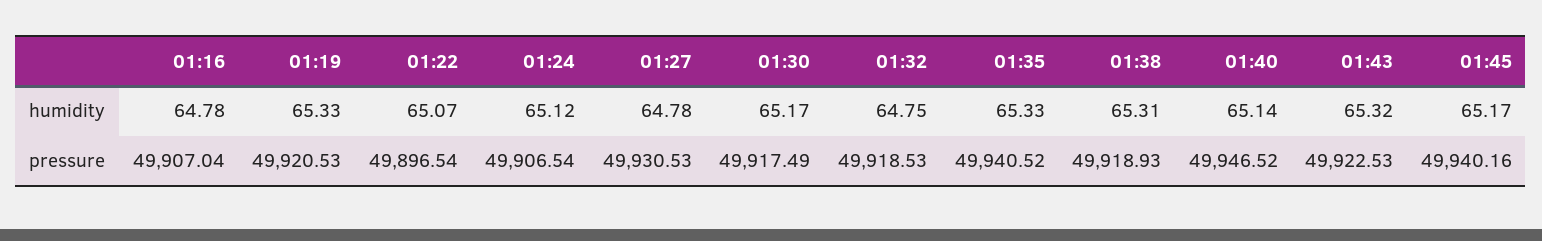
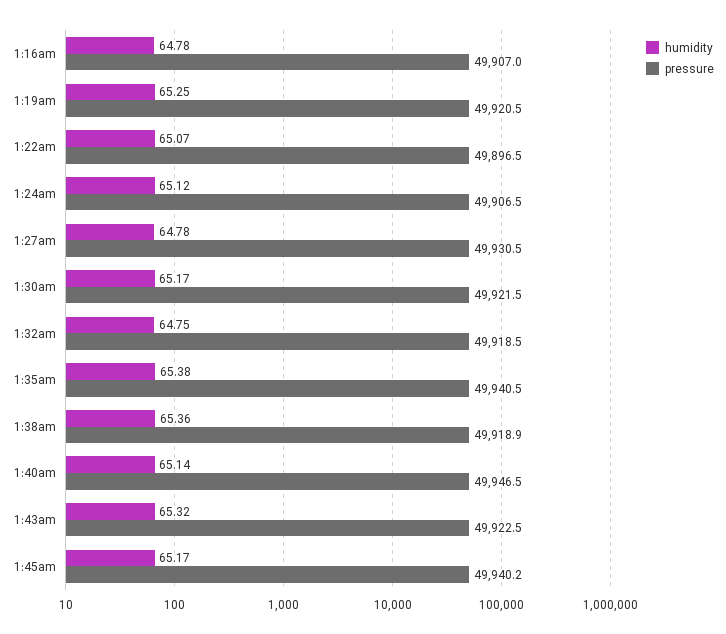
  {
    "humidity": {
      "01:16": 64.78,
-     "01:19": 65.33,
+     "01:19": 65.25,
      "01:22": 65.07,
      "01:24": 65.12,
      "01:27": 64.78,
      "01:30": 65.17,
      "01:32": 64.75,
-     "01:35": 65.33,
+     "01:35": 65.38,
-     "01:38": 65.31,
+     "01:38": 65.36,
      "01:40": 65.14,
      "01:43": 65.32,
      "01:45": 65.17
    },
    "pressure": {
      "01:16": 49907.04,
      "01:19": 49920.53,
      "01:22": 49896.54,
      "01:24": 49906.54,
      "01:27": 49930.53,
-     "01:30": 49917.49,
+     "01:30": 49921.5,
      "01:32": 49918.53,
      "01:35": 49940.52,
      "01:38": 49918.93,
      "01:40": 49946.52,
      "01:43": 49922.53,
      "01:45": 49940.16
    }
  }

